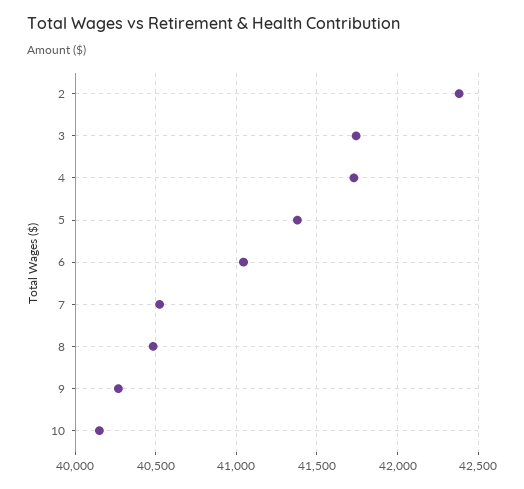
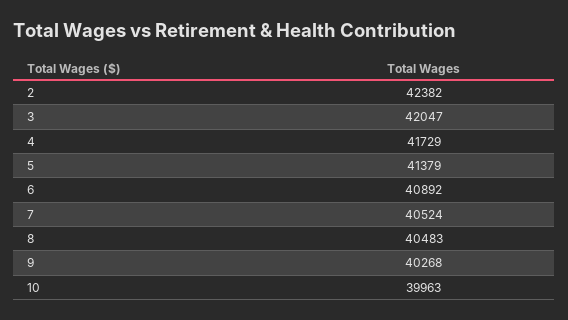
  {
    "2": 42382,
-   "3": 41750,
+   "3": 42047,
    "4": 41729,
    "5": 41379,
-   "6": 41050,
+   "6": 40892,
    "7": 40524,
    "8": 40483,
    "9": 40268,
-   "10": 40150
+   "10": 39963
  }

